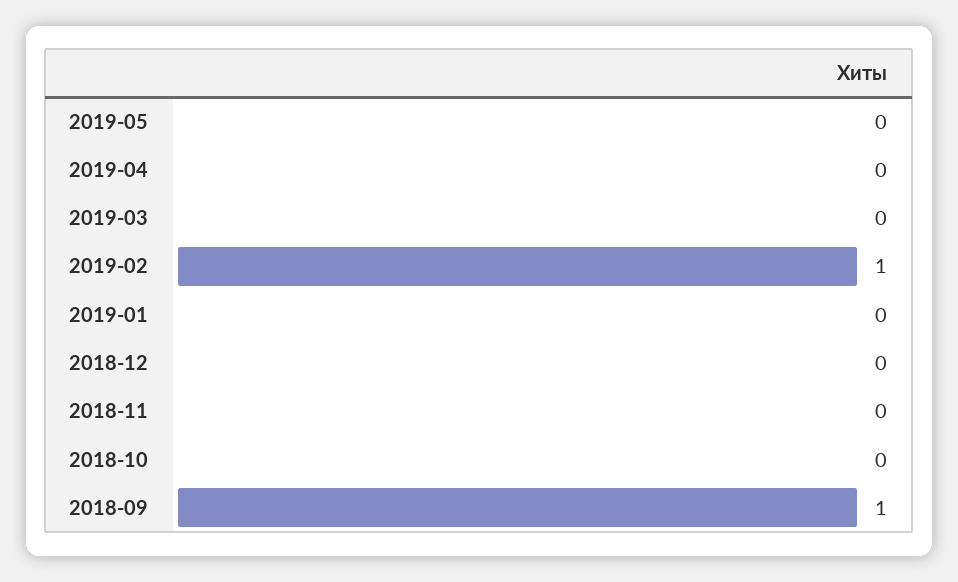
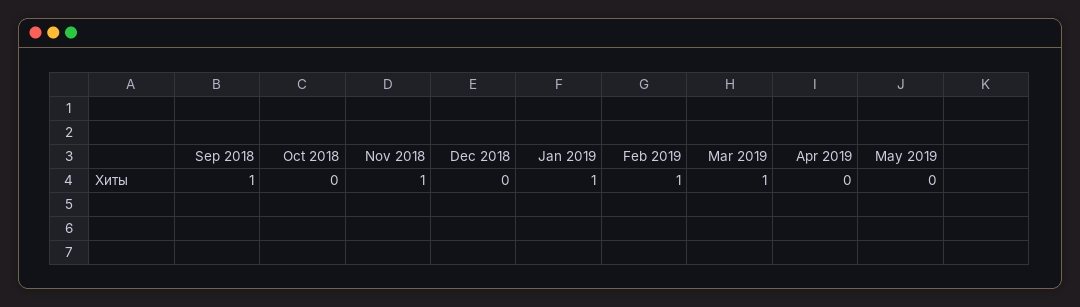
  {
    "2019-05": 0,
    "2019-04": 0,
-   "2019-03": 0,
+   "2019-03": 1,
    "2019-02": 1,
-   "2019-01": 0,
+   "2019-01": 1,
    "2018-12": 0,
-   "2018-11": 0,
+   "2018-11": 1,
    "2018-10": 0,
    "2018-09": 1
  }

